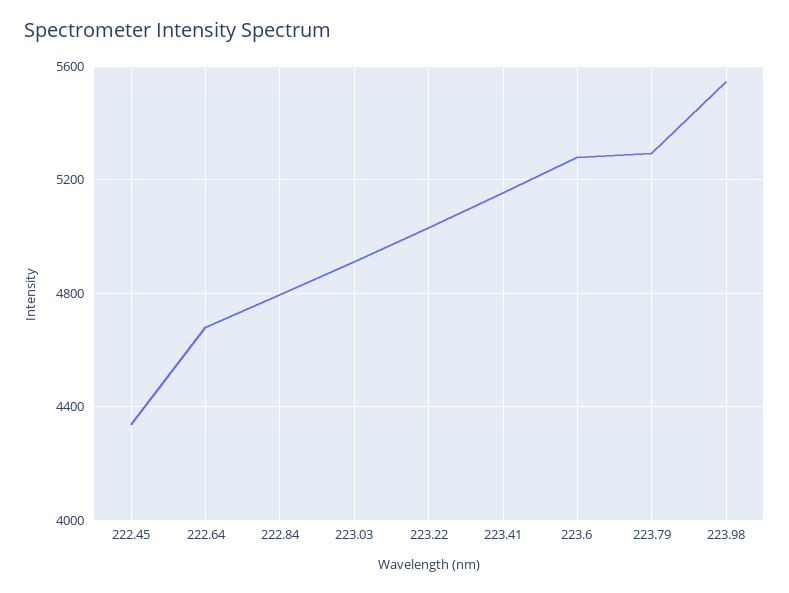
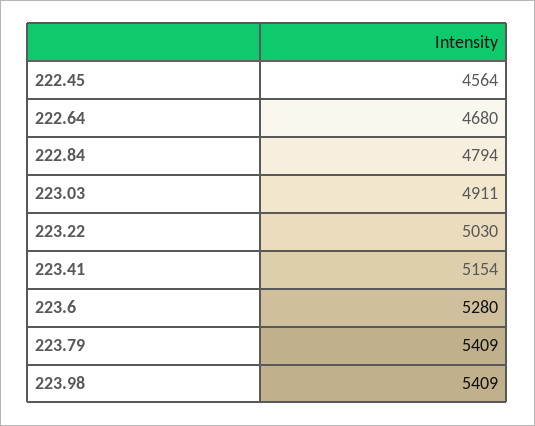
  {
-   "222.45": 4350,
+   "222.45": 4564,
    "222.64": 4680,
    "222.84": 4794,
    "223.03": 4911,
    "223.22": 5030,
    "223.41": 5154,
    "223.6": 5280,
-   "223.79": 5300,
+   "223.79": 5409,
-   "223.98": 5550
+   "223.98": 5409
  }

